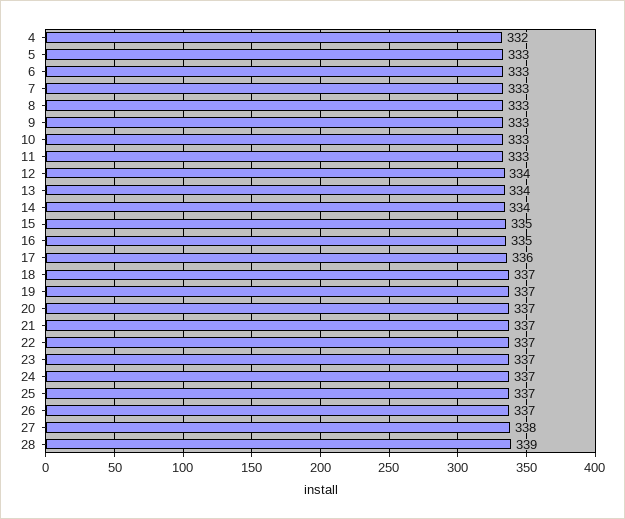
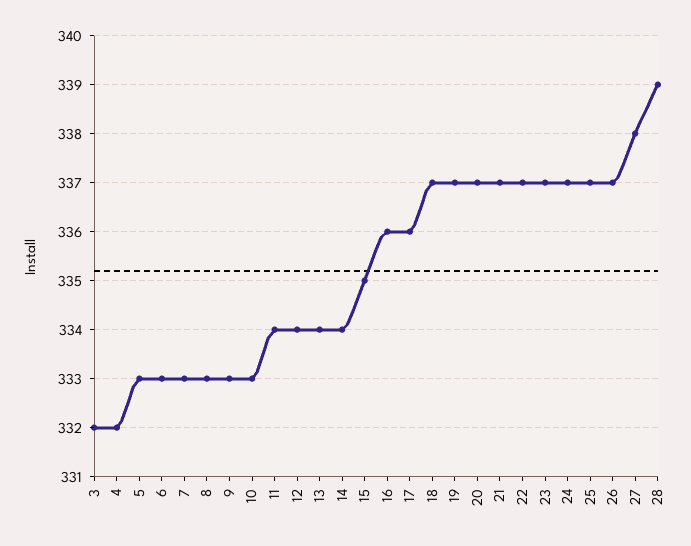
  {
    "4": 332,
    "5": 333,
    "6": 333,
    "7": 333,
    "8": 333,
    "9": 333,
    "10": 333,
-   "11": 333,
+   "11": 334,
    "12": 334,
    "13": 334,
    "14": 334,
    "15": 335,
-   "16": 335,
+   "16": 336,
    "17": 336,
    "18": 337,
    "19": 337,
    "20": 337,
    "21": 337,
    "22": 337,
    "23": 337,
    "24": 337,
    "25": 337,
    "26": 337,
    "27": 338,
-   "28": 339
+   "28": 339,
+   "3": 332
  }

